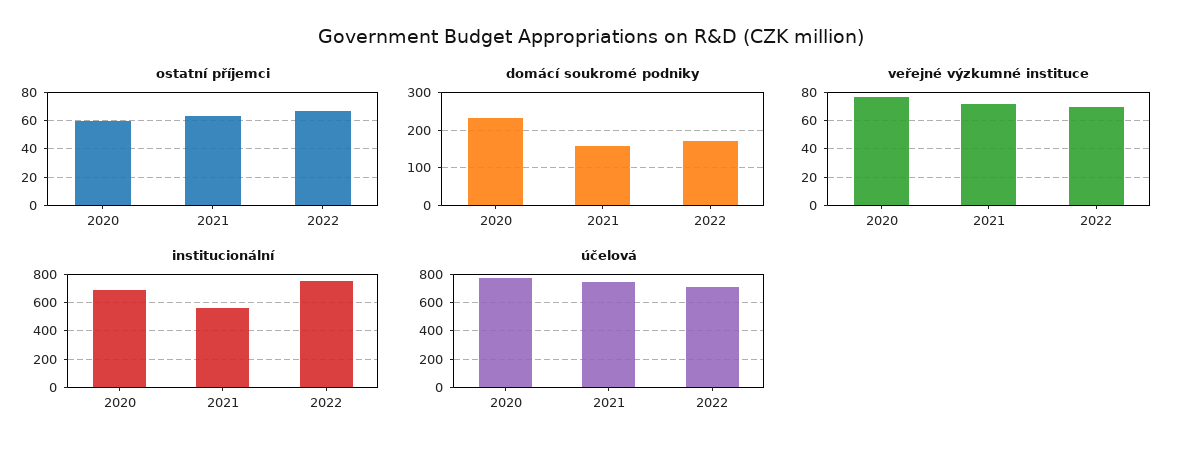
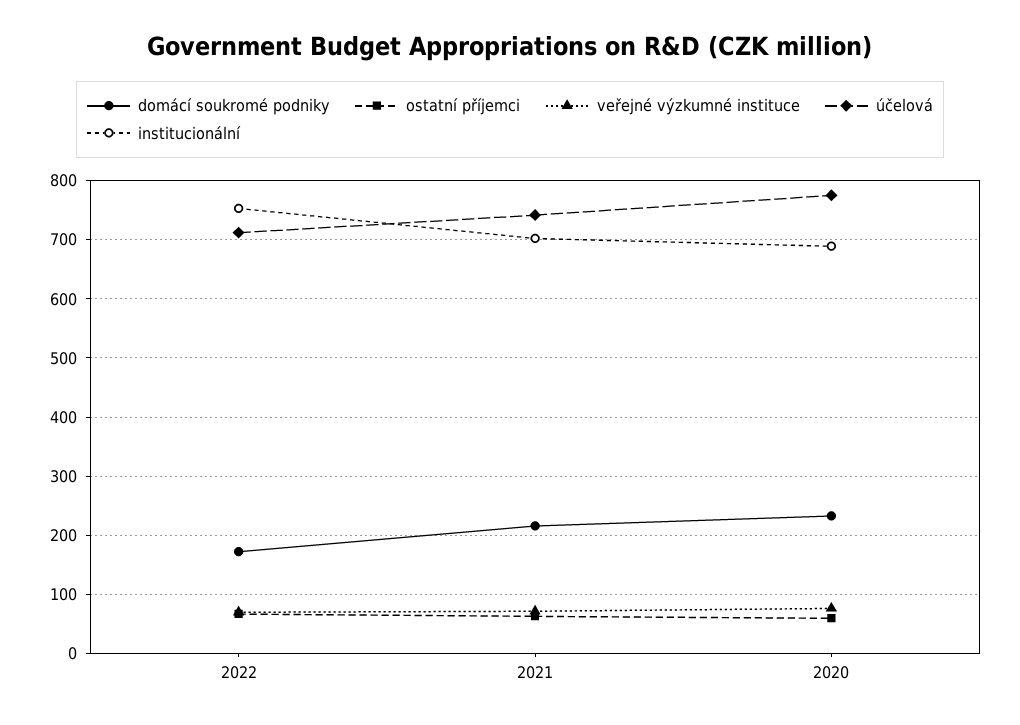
  {
    "ostatní příjemci": {
      "2020": 60,
      "2021": 65,
      "2022": 65
    },
    "domácí soukromé podniky": {
      "2020": 240,
-     "2021": 160,
+     "2021": 220,
      "2022": 180
    },
    "veřejné výzkumné instituce": {
      "2020": 75,
      "2021": 70,
      "2022": 70
    },
    "institucionální": {
      "2020": 680,
-     "2021": 550,
+     "2021": 700,
      "2022": 760
    },
    "účelová": {
      "2020": 780,
      "2021": 740,
      "2022": 720
    }
  }

